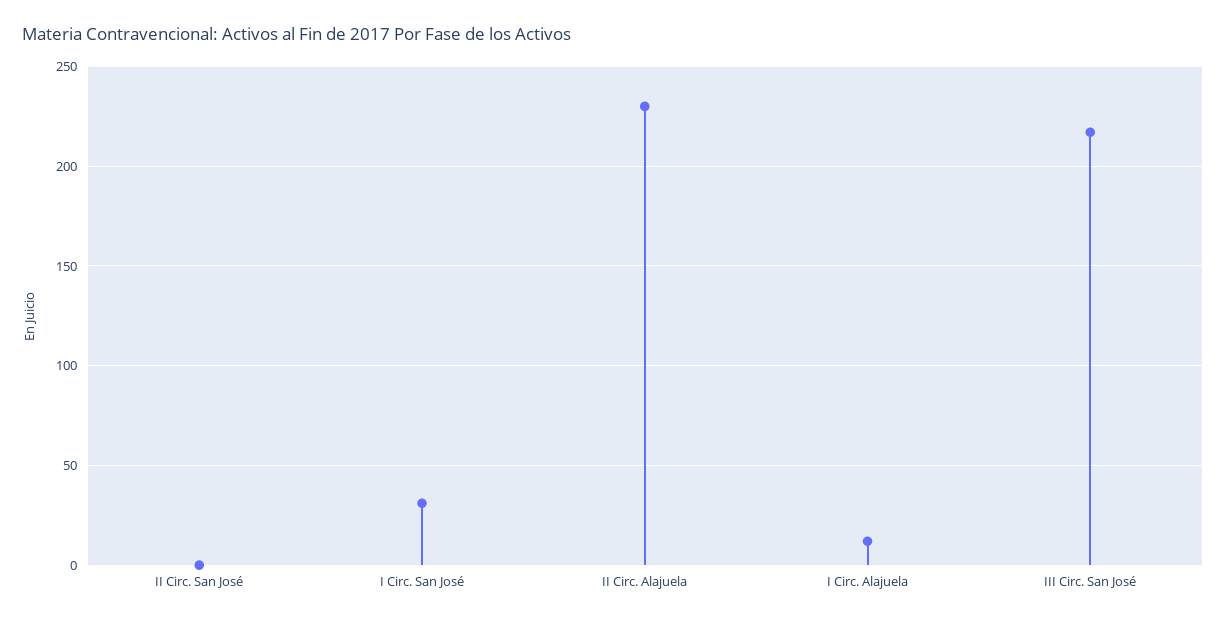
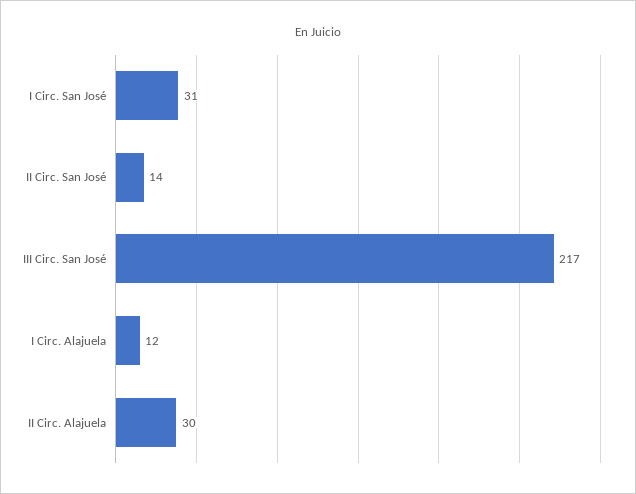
  {
-   "II Circ. San José": 0,
+   "II Circ. San José": 14,
    "I Circ. San José": 31,
-   "II Circ. Alajuela": 230,
+   "II Circ. Alajuela": 30,
    "I Circ. Alajuela": 12,
    "III Circ. San José": 217
  }

